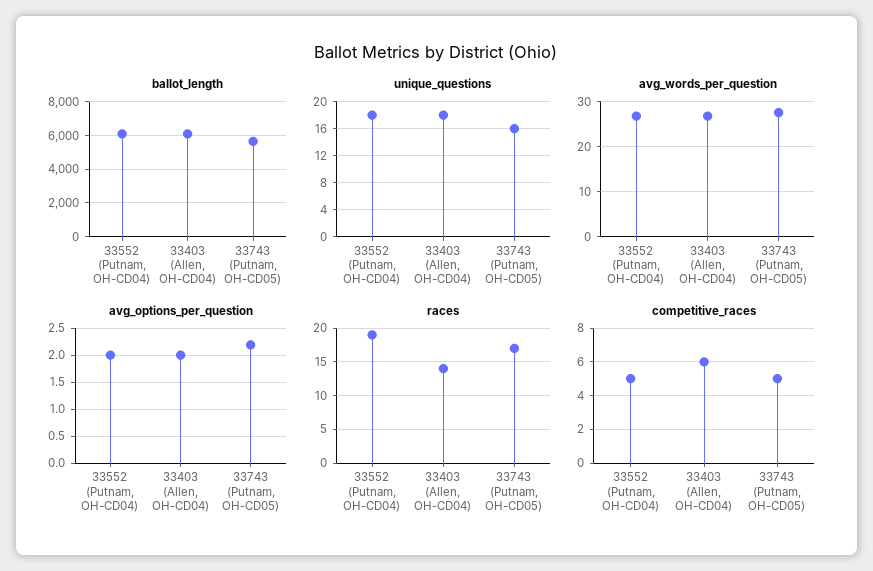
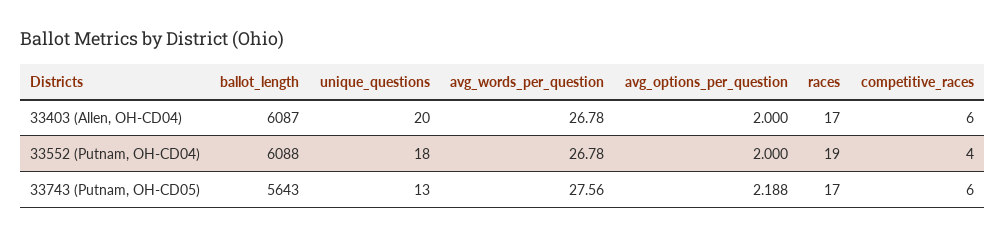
  {
    "ballot_length": {
      "33552 (Putnam, OH-CD04)": 6088,
      "33403 (Allen, OH-CD04)": 6087,
      "33743 (Putnam, OH-CD05)": 5643
    },
    "unique_questions": {
      "33552 (Putnam, OH-CD04)": 18,
-     "33403 (Allen, OH-CD04)": 18,
+     "33403 (Allen, OH-CD04)": 20,
-     "33743 (Putnam, OH-CD05)": 16
+     "33743 (Putnam, OH-CD05)": 13
    },
    "avg_words_per_question": {
      "33552 (Putnam, OH-CD04)": 26.78,
      "33403 (Allen, OH-CD04)": 26.78,
      "33743 (Putnam, OH-CD05)": 27.56
    },
    "avg_options_per_question": {
      "33552 (Putnam, OH-CD04)": 2,
      "33403 (Allen, OH-CD04)": 2,
      "33743 (Putnam, OH-CD05)": 2.188
    },
    "races": {
      "33552 (Putnam, OH-CD04)": 19,
-     "33403 (Allen, OH-CD04)": 14,
+     "33403 (Allen, OH-CD04)": 17,
      "33743 (Putnam, OH-CD05)": 17
    },
    "competitive_races": {
-     "33552 (Putnam, OH-CD04)": 5,
+     "33552 (Putnam, OH-CD04)": 4,
      "33403 (Allen, OH-CD04)": 6,
-     "33743 (Putnam, OH-CD05)": 5
+     "33743 (Putnam, OH-CD05)": 6
    }
  }

